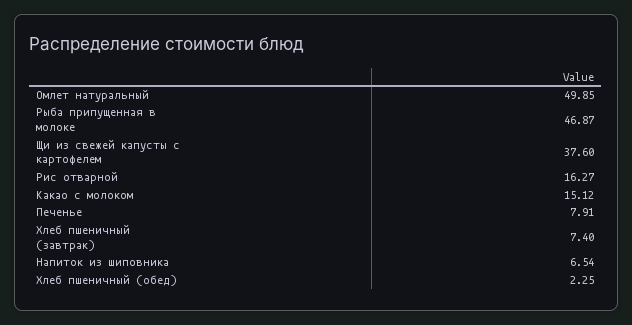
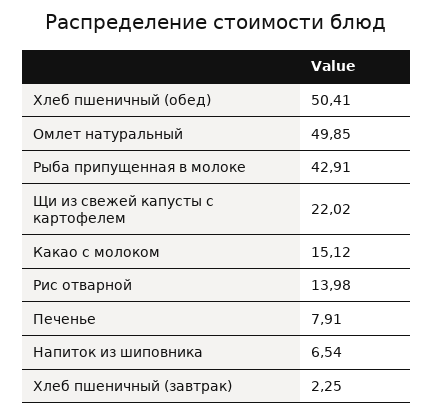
  {
    "Омлет натуральный": 49.85,
-   "Рыба припущенная в молоке": 46.87,
+   "Рыба припущенная в молоке": 42.91,
-   "Щи из свежей капусты с картофелем": 37.6,
+   "Щи из свежей капусты с картофелем": 22.02,
-   "Рис отварной": 16.27,
+   "Рис отварной": 13.98,
    "Какао с молоком": 15.12,
    "Печенье": 7.91,
-   "Хлеб пшеничный (завтрак)": 7.4,
+   "Хлеб пшеничный (завтрак)": 2.25,
    "Напиток из шиповника": 6.54,
-   "Хлеб пшеничный (обед)": 2.25
+   "Хлеб пшеничный (обед)": 50.41
  }

